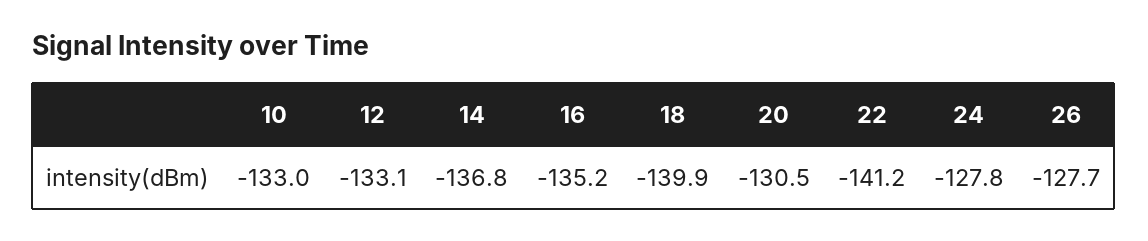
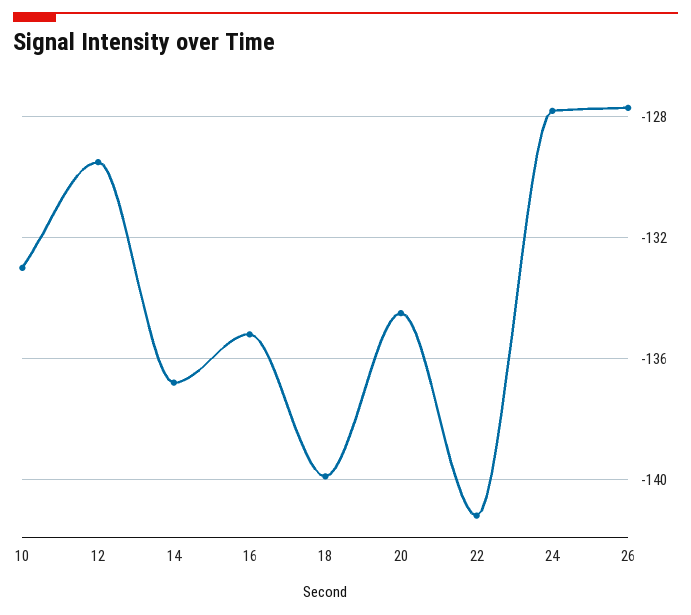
  {
    "10": -133,
-   "12": -133.1,
+   "12": -129.5,
    "14": -136.8,
    "16": -135.2,
    "18": -139.9,
-   "20": -130.5,
+   "20": -134.5,
    "22": -141.2,
    "24": -127.8,
    "26": -127.7
  }

